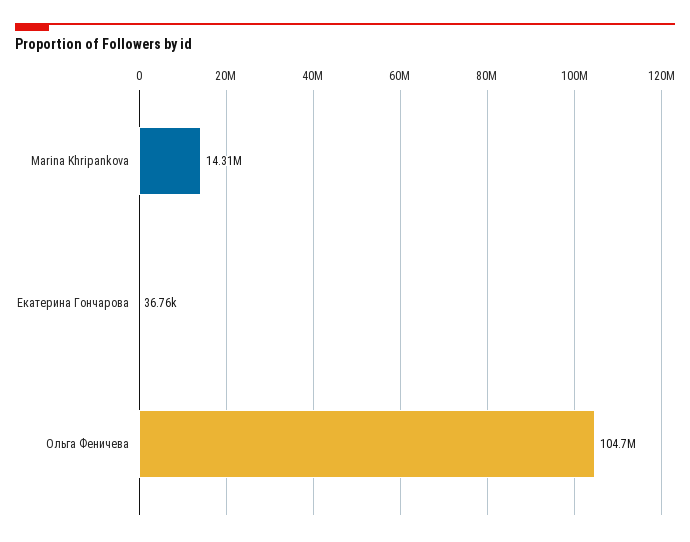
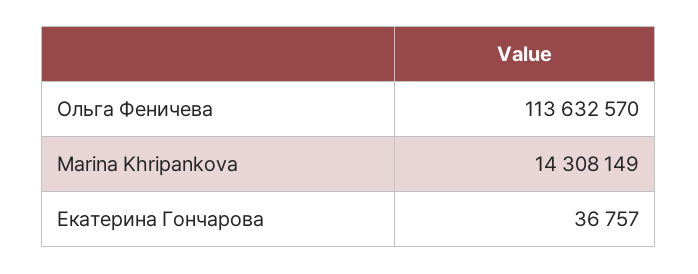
  {
    "Marina Khripankova": 14308149,
    "Екатерина Гончарова": 36757,
-   "Ольга Феничева": 104700000
+   "Ольга Феничева": 113632570
  }

